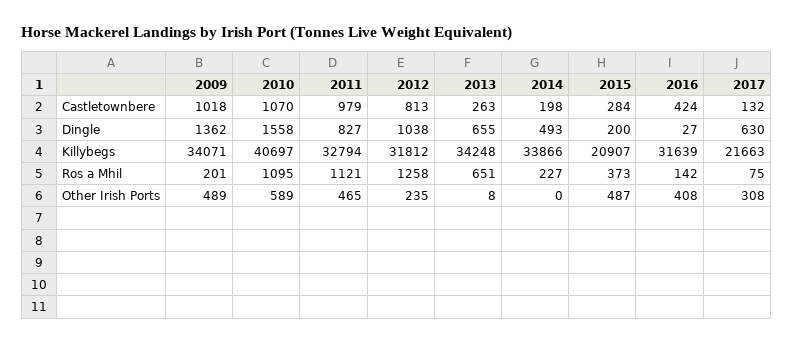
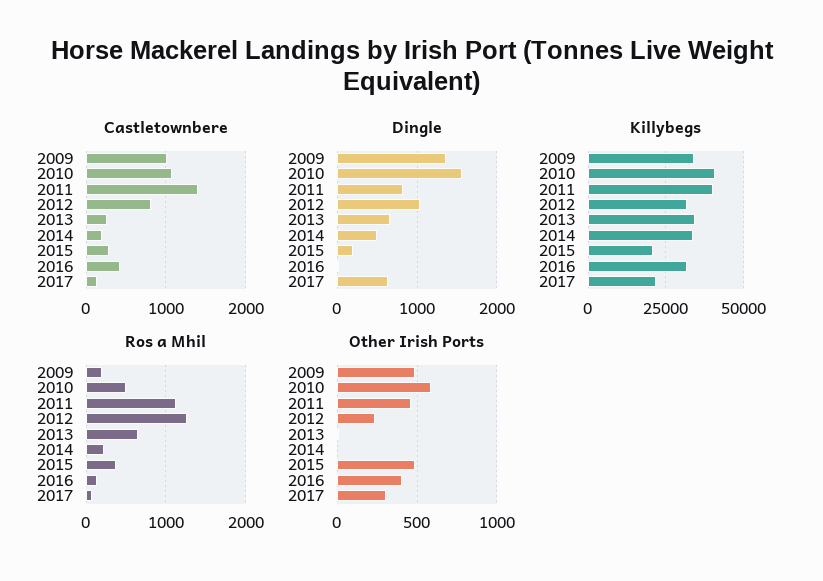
  {
    "Castletownbere": {
      "2009": 1018,
      "2010": 1070,
-     "2011": 979,
+     "2011": 1400,
      "2012": 813,
      "2013": 263,
      "2014": 198,
      "2015": 284,
      "2016": 424,
      "2017": 132
    },
    "Dingle": {
      "2009": 1362,
      "2010": 1558,
      "2011": 827,
      "2012": 1038,
      "2013": 655,
      "2014": 493,
      "2015": 200,
      "2016": 27,
      "2017": 630
    },
    "Killybegs": {
      "2009": 34071,
      "2010": 40697,
-     "2011": 32794,
+     "2011": 40000,
      "2012": 31812,
      "2013": 34248,
      "2014": 33866,
      "2015": 20907,
      "2016": 31639,
      "2017": 21663
    },
    "Ros a Mhil": {
      "2009": 201,
-     "2010": 1095,
+     "2010": 500,
      "2011": 1121,
      "2012": 1258,
      "2013": 651,
      "2014": 227,
      "2015": 373,
      "2016": 142,
      "2017": 75
    },
    "Other Irish Ports": {
      "2009": 489,
      "2010": 589,
      "2011": 465,
      "2012": 235,
      "2013": 8,
      "2014": 0,
      "2015": 487,
      "2016": 408,
      "2017": 308
    }
  }

